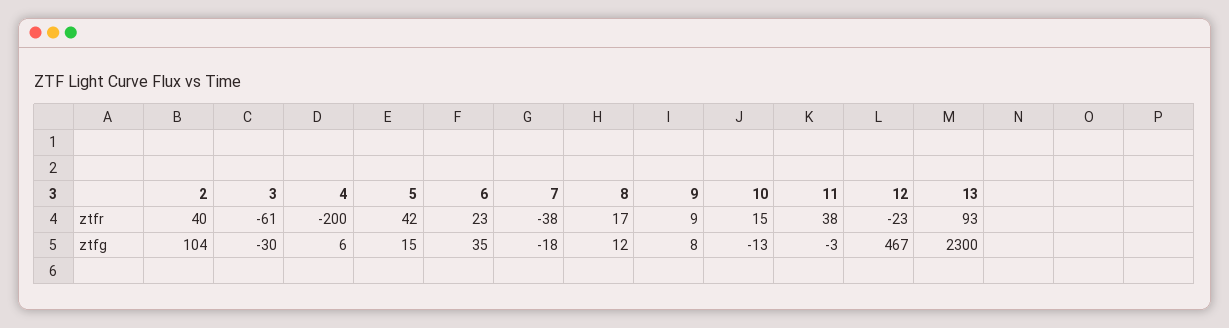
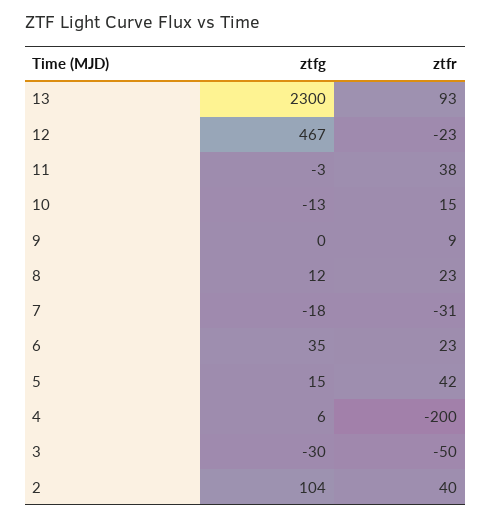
  {
    "2": {
      "ztfr": 40,
      "ztfg": 104
    },
    "3": {
-     "ztfr": -61,
+     "ztfr": -50,
      "ztfg": -30
    },
    "4": {
      "ztfr": -200,
      "ztfg": 6
    },
    "5": {
      "ztfr": 42,
      "ztfg": 15
    },
    "6": {
      "ztfr": 23,
      "ztfg": 35
    },
    "7": {
-     "ztfr": -38,
+     "ztfr": -31,
      "ztfg": -18
    },
    "8": {
-     "ztfr": 17,
+     "ztfr": 23,
      "ztfg": 12
    },
    "9": {
      "ztfr": 9,
-     "ztfg": 8
+     "ztfg": 0
    },
    "10": {
      "ztfr": 15,
      "ztfg": -13
    },
    "11": {
      "ztfr": 38,
      "ztfg": -3
    },
    "12": {
      "ztfr": -23,
      "ztfg": 467
    },
    "13": {
      "ztfr": 93,
      "ztfg": 2300
    }
  }

